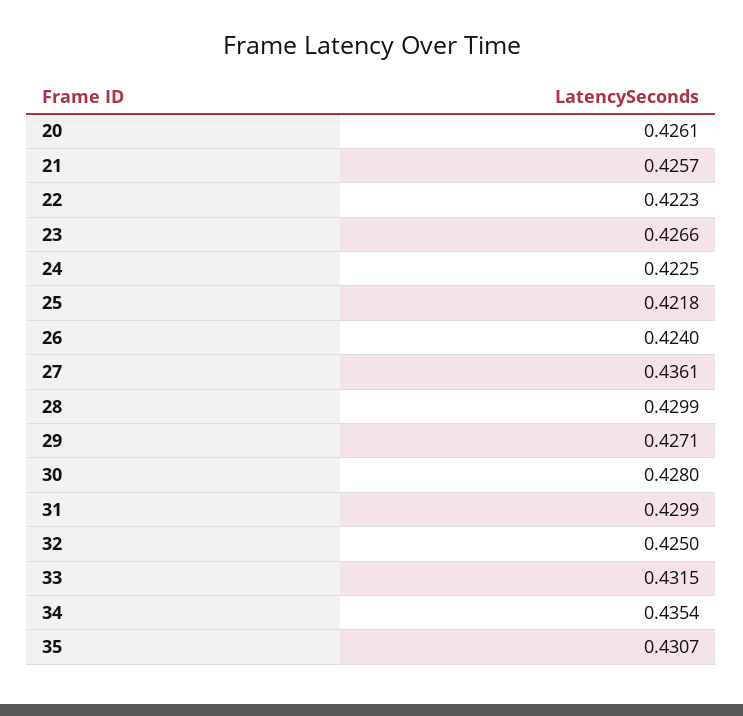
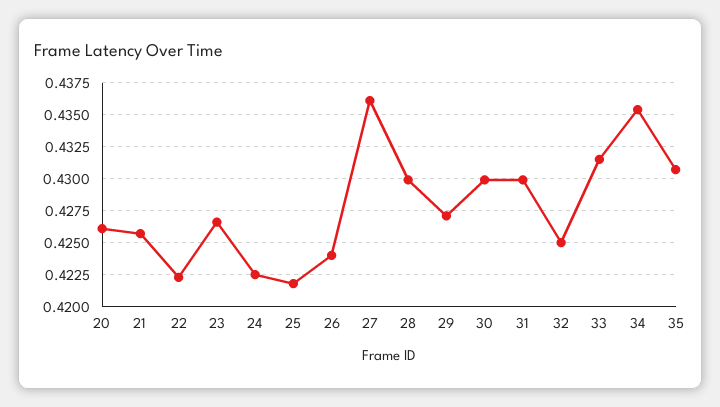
  {
    "20": 0.4261,
    "21": 0.4257,
    "22": 0.4223,
    "23": 0.4266,
    "24": 0.4225,
    "25": 0.4218,
    "26": 0.424,
    "27": 0.4361,
    "28": 0.4299,
    "29": 0.4271,
-   "30": 0.428,
+   "30": 0.43,
    "31": 0.4299,
    "32": 0.425,
    "33": 0.4315,
    "34": 0.4354,
    "35": 0.4307
  }

